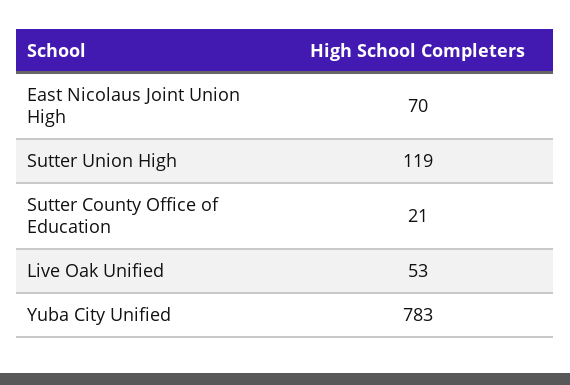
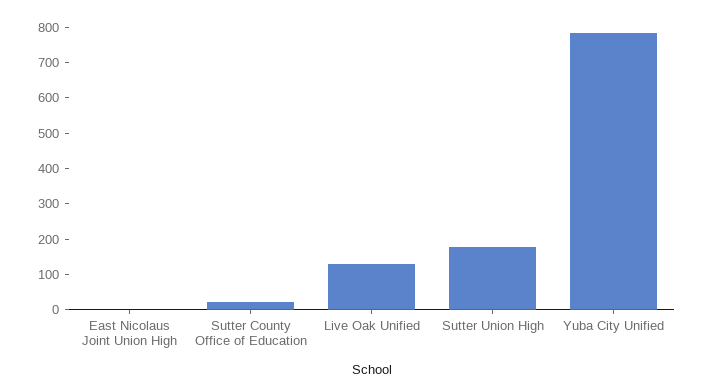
  {
-   "East Nicolaus Joint Union High": 70,
+   "East Nicolaus Joint Union High": 0,
-   "Sutter Union High": 119,
+   "Sutter Union High": 175,
    "Sutter County Office of Education": 21,
-   "Live Oak Unified": 53,
+   "Live Oak Unified": 125,
    "Yuba City Unified": 783
  }

